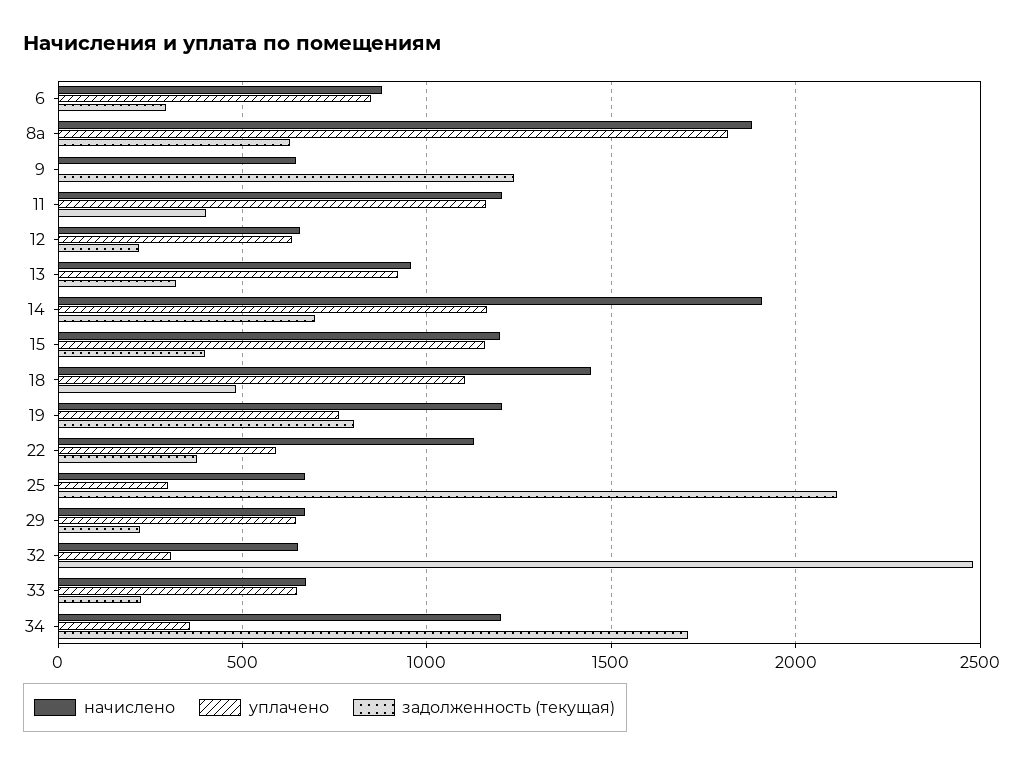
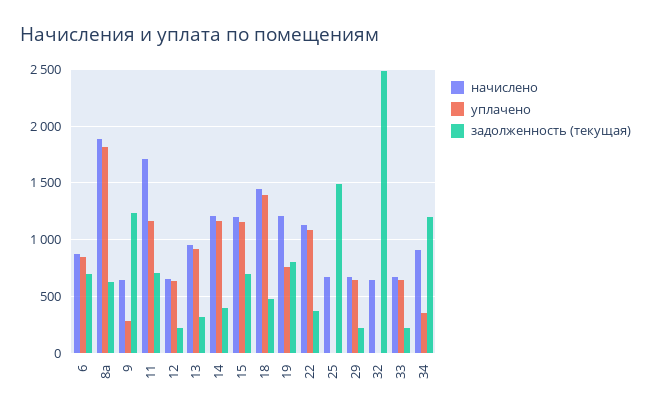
  {
    "начислено": {
      "6": 900,
      "8а": 1900,
      "9": 650,
-     "11": 1200,
+     "11": 1700,
      "12": 650,
      "13": 950,
-     "14": 1900,
+     "14": 1200,
      "15": 1200,
      "18": 1450,
      "19": 1200,
      "22": 1150,
      "25": 650,
      "29": 650,
      "32": 650,
      "33": 650,
-     "34": 1200
+     "34": 900
    },
    "уплачено": {
      "6": 850,
      "8а": 1800,
-     "9": 0,
+     "9": 300,
      "11": 1150,
      "12": 650,
      "13": 900,
      "14": 1150,
      "15": 1150,
-     "18": 1100,
+     "18": 1400,
      "19": 750,
-     "22": 600,
+     "22": 1100,
-     "25": 300,
+     "25": 0,
      "29": 650,
-     "32": 300,
+     "32": 0,
      "33": 650,
      "34": 350
    },
    "задолженность (текущая)": {
-     "6": 300,
+     "6": 700,
      "8а": 650,
      "9": 1250,
-     "11": 400,
+     "11": 700,
      "12": 200,
      "13": 300,
-     "14": 700,
+     "14": 400,
-     "15": 400,
+     "15": 700,
      "18": 500,
      "19": 800,
      "22": 400,
-     "25": 2100,
+     "25": 1500,
      "29": 200,
      "32": 2500,
      "33": 200,
-     "34": 1700
+     "34": 1200
    }
  }

